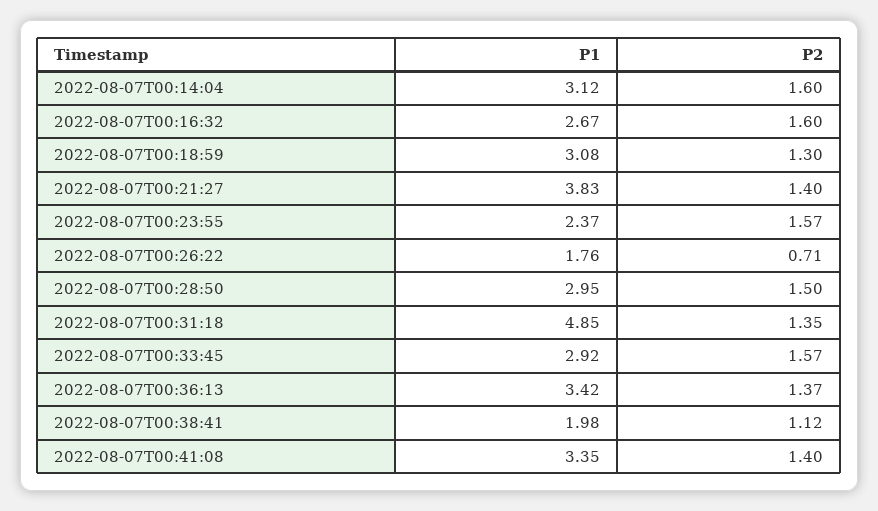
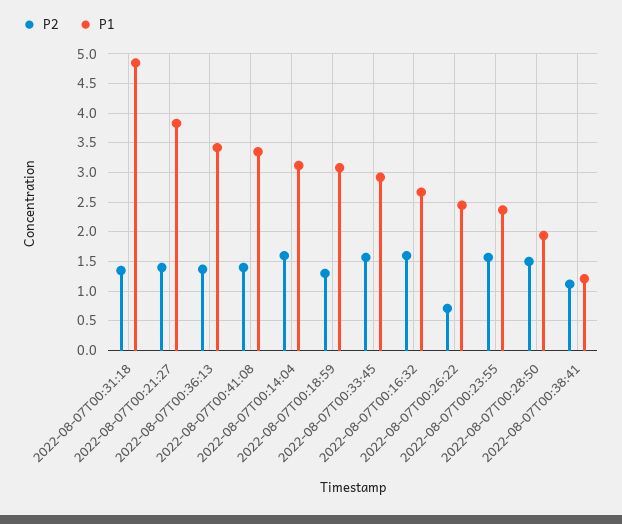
  {
    "P1": {
      "2022-08-07T00:14:04": 3.12,
      "2022-08-07T00:16:32": 2.67,
      "2022-08-07T00:18:59": 3.08,
      "2022-08-07T00:21:27": 3.83,
      "2022-08-07T00:23:55": 2.37,
-     "2022-08-07T00:26:22": 1.76,
+     "2022-08-07T00:26:22": 2.5,
-     "2022-08-07T00:28:50": 2.95,
+     "2022-08-07T00:28:50": 2,
      "2022-08-07T00:31:18": 4.85,
      "2022-08-07T00:33:45": 2.92,
      "2022-08-07T00:36:13": 3.42,
-     "2022-08-07T00:38:41": 1.98,
+     "2022-08-07T00:38:41": 1.25,
      "2022-08-07T00:41:08": 3.35
    },
    "P2": {
      "2022-08-07T00:14:04": 1.6,
      "2022-08-07T00:16:32": 1.6,
      "2022-08-07T00:18:59": 1.3,
      "2022-08-07T00:21:27": 1.4,
      "2022-08-07T00:23:55": 1.57,
      "2022-08-07T00:26:22": 0.71,
      "2022-08-07T00:28:50": 1.5,
      "2022-08-07T00:31:18": 1.35,
      "2022-08-07T00:33:45": 1.57,
      "2022-08-07T00:36:13": 1.37,
      "2022-08-07T00:38:41": 1.12,
      "2022-08-07T00:41:08": 1.4
    }
  }

